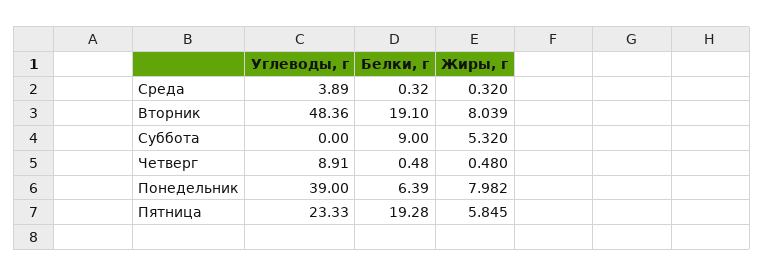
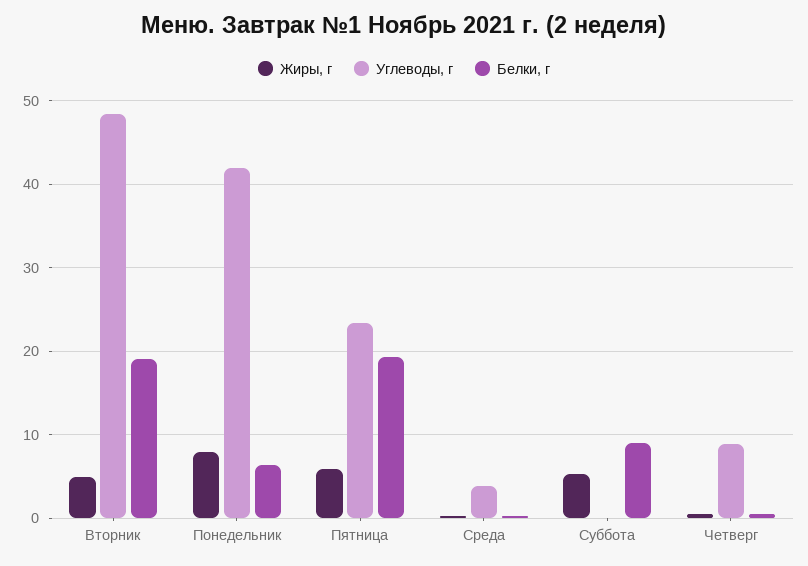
  {
    "Углеводы, г": {
      "Среда": 3.89,
      "Вторник": 48.36,
      "Суббота": 0,
      "Четверг": 8.91,
-     "Понедельник": 39,
+     "Понедельник": 42,
      "Пятница": 23.33
    },
    "Белки, г": {
      "Среда": 0.32,
      "Вторник": 19.1,
      "Суббота": 9,
      "Четверг": 0.48,
      "Понедельник": 6.39,
      "Пятница": 19.28
    },
    "Жиры, г": {
      "Среда": 0.32,
-     "Вторник": 8.039,
+     "Вторник": 5,
      "Суббота": 5.32,
      "Четверг": 0.48,
      "Понедельник": 7.982,
      "Пятница": 5.845
    }
  }

